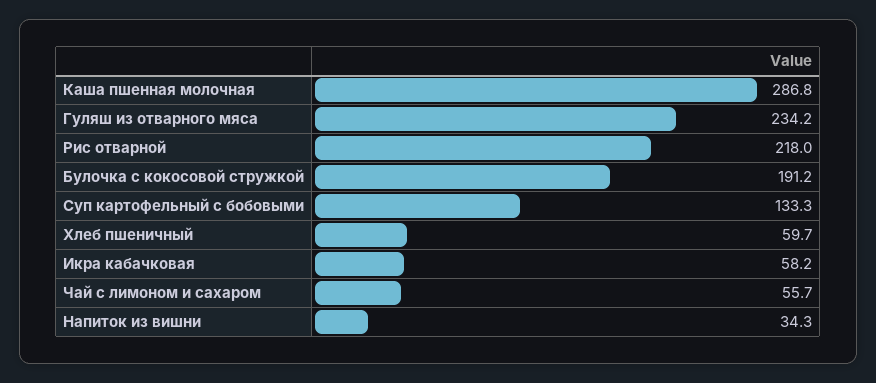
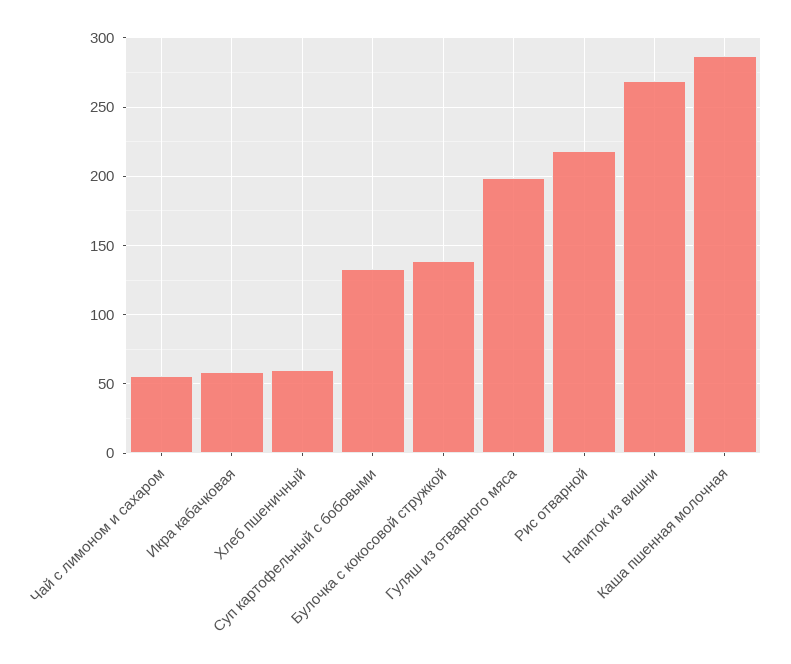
  {
    "Каша пшенная молочная": 286.8,
-   "Гуляш из отварного мяса": 234.2,
+   "Гуляш из отварного мяса": 200,
    "Рис отварной": 218,
-   "Булочка с кокосовой стружкой": 191.2,
+   "Булочка с кокосовой стружкой": 140,
    "Суп картофельный с бобовыми": 133.3,
    "Хлеб пшеничный": 59.7,
    "Икра кабачковая": 58.2,
    "Чай с лимоном и сахаром": 55.7,
-   "Напиток из вишни": 34.3
+   "Напиток из вишни": 270
  }

